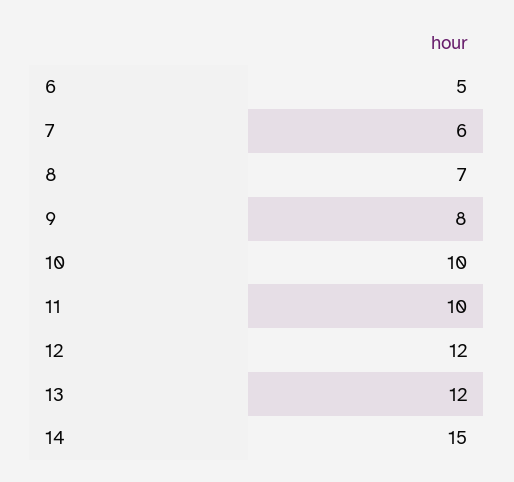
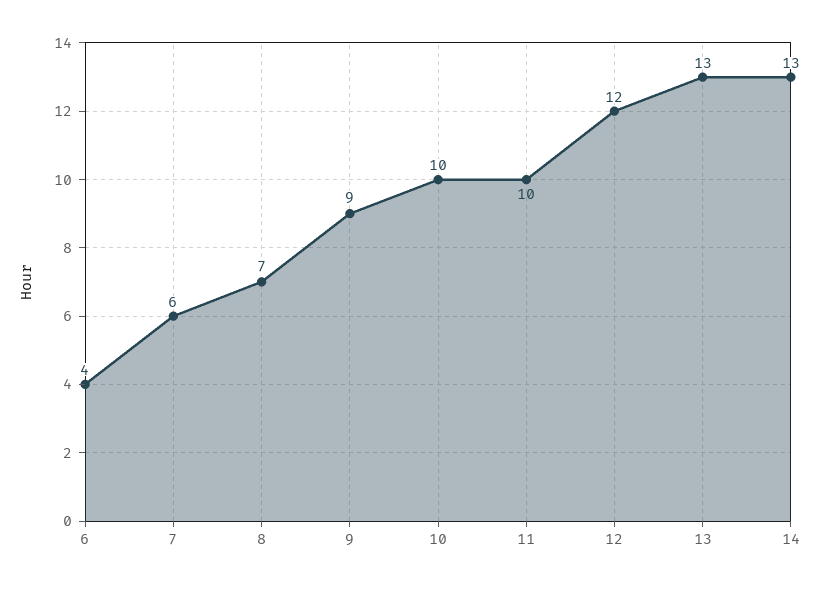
  {
-   "6": 5,
+   "6": 4,
    "7": 6,
    "8": 7,
-   "9": 8,
+   "9": 9,
    "10": 10,
    "11": 10,
    "12": 12,
-   "13": 12,
+   "13": 13,
-   "14": 15
+   "14": 13
  }

